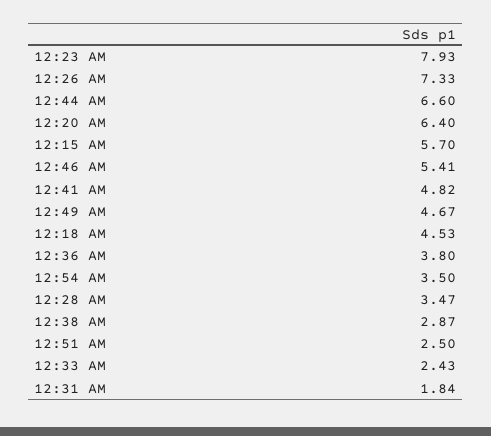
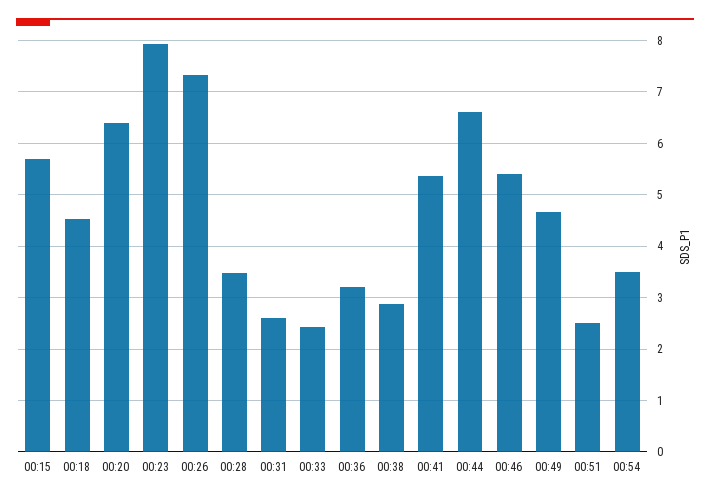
  {
    "12:23 AM": 7.93,
    "12:26 AM": 7.33,
    "12:44 AM": 6.6,
    "12:20 AM": 6.4,
    "12:15 AM": 5.7,
    "12:46 AM": 5.41,
-   "12:41 AM": 4.82,
+   "12:41 AM": 5.4,
    "12:49 AM": 4.67,
    "12:18 AM": 4.53,
-   "12:36 AM": 3.8,
+   "12:36 AM": 3.2,
    "12:54 AM": 3.5,
    "12:28 AM": 3.47,
    "12:38 AM": 2.87,
    "12:51 AM": 2.5,
    "12:33 AM": 2.43,
-   "12:31 AM": 1.84
+   "12:31 AM": 2.6
  }

